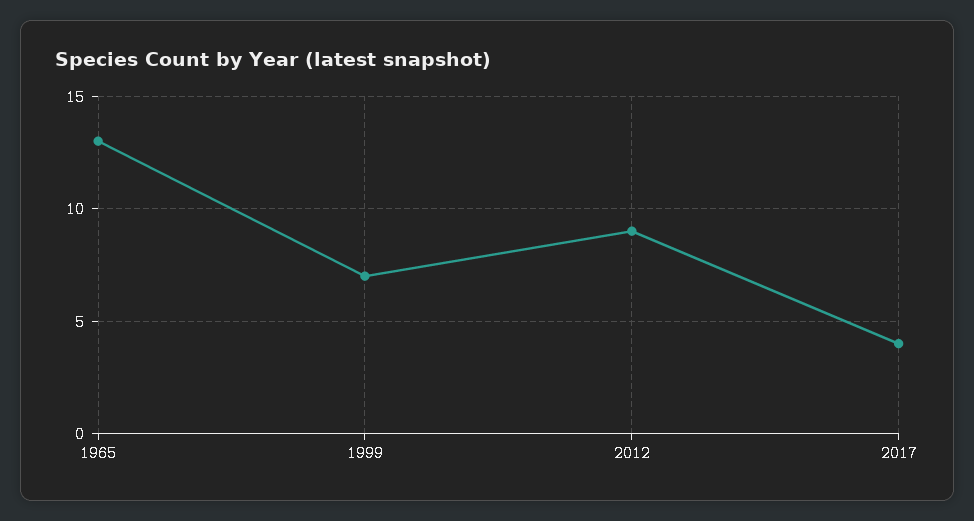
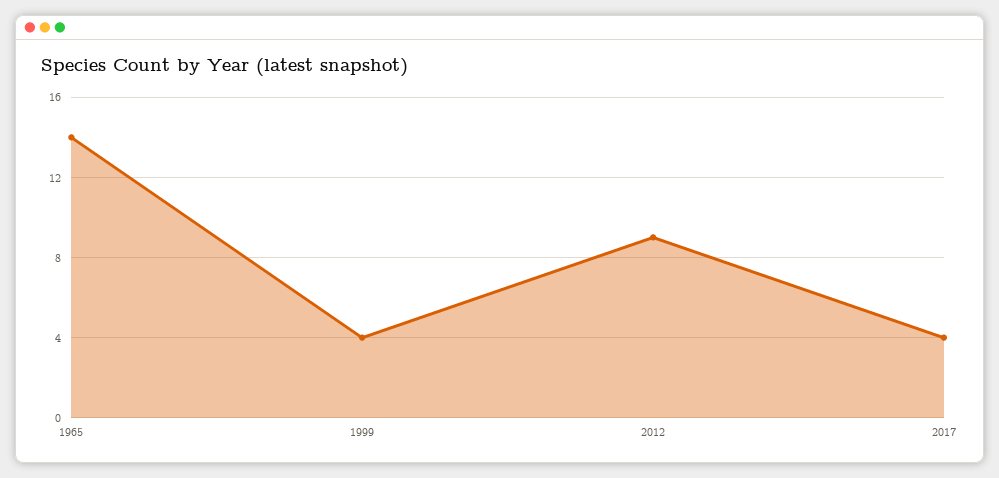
  {
-   "1965": 13,
+   "1965": 14,
-   "1999": 7,
+   "1999": 4,
    "2012": 9,
    "2017": 4
  }

